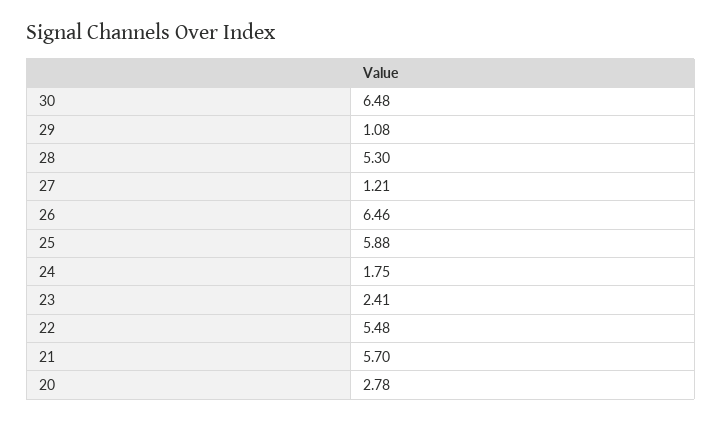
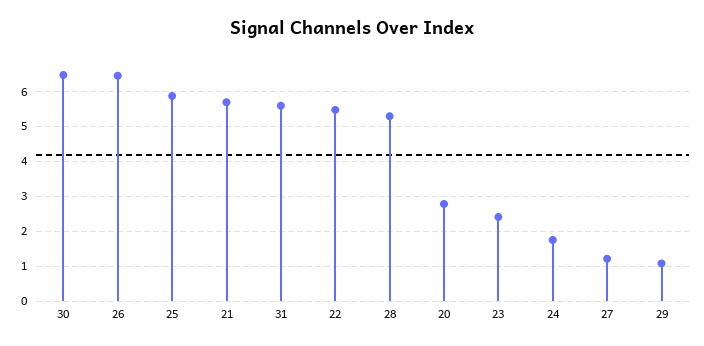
  {
    "30": 6.48,
    "29": 1.08,
    "28": 5.3,
    "27": 1.21,
    "26": 6.46,
    "25": 5.88,
    "24": 1.75,
    "23": 2.41,
    "22": 5.48,
    "21": 5.7,
-   "20": 2.78
+   "20": 2.78,
+   "31": 5.6
  }

